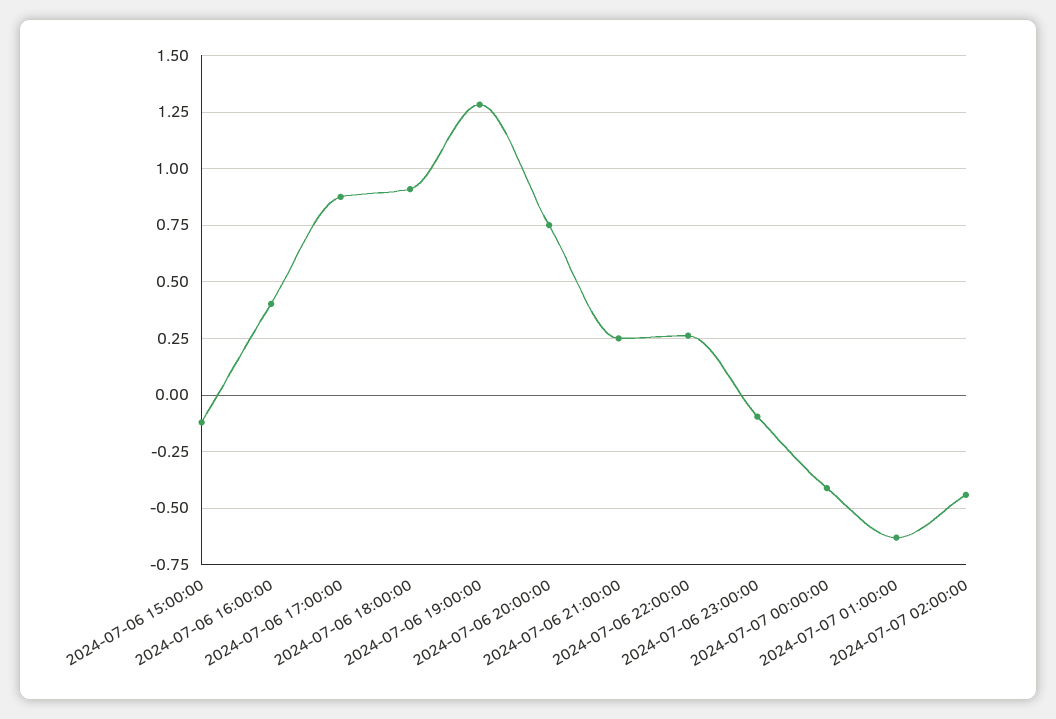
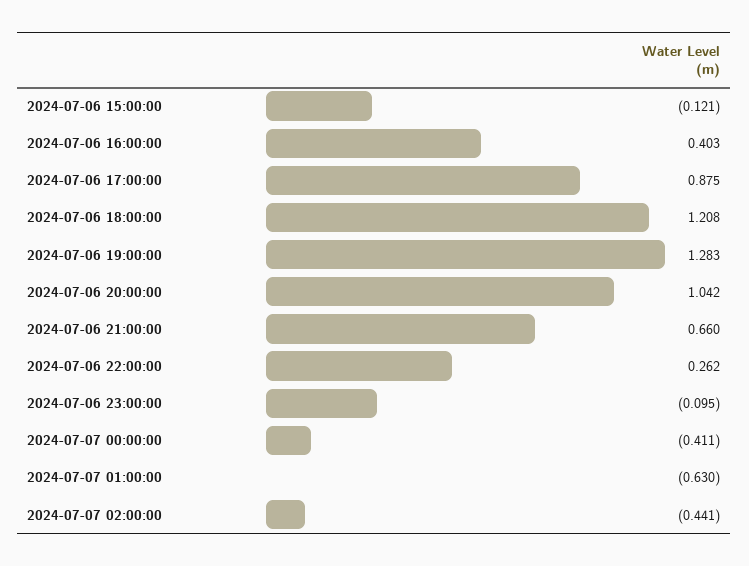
  {
    "2024-07-06 15:00:00": -0.121,
    "2024-07-06 16:00:00": 0.403,
    "2024-07-06 17:00:00": 0.875,
-   "2024-07-06 18:00:00": 0.9,
+   "2024-07-06 18:00:00": 1.208,
    "2024-07-06 19:00:00": 1.283,
-   "2024-07-06 20:00:00": 0.75,
+   "2024-07-06 20:00:00": 1.042,
-   "2024-07-06 21:00:00": 0.25,
+   "2024-07-06 21:00:00": 0.66,
    "2024-07-06 22:00:00": 0.262,
    "2024-07-06 23:00:00": -0.095,
    "2024-07-07 00:00:00": -0.411,
    "2024-07-07 01:00:00": -0.63,
    "2024-07-07 02:00:00": -0.441
  }

